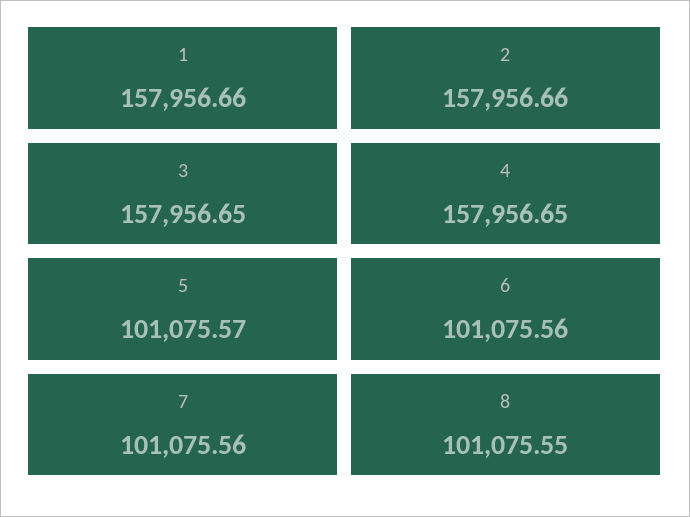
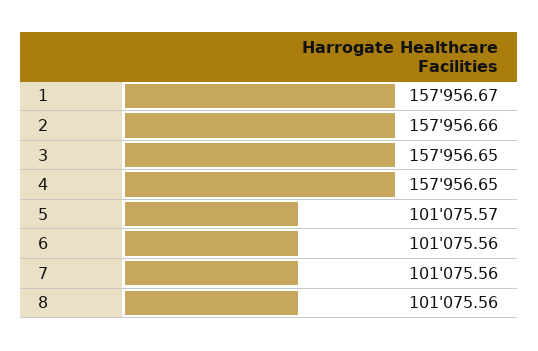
  {
-   "1": 157956.66,
+   "1": 157956.67,
    "2": 157956.66,
    "3": 157956.65,
    "4": 157956.65,
    "5": 101075.57,
    "6": 101075.56,
    "7": 101075.56,
-   "8": 101075.55
+   "8": 101075.56
  }

